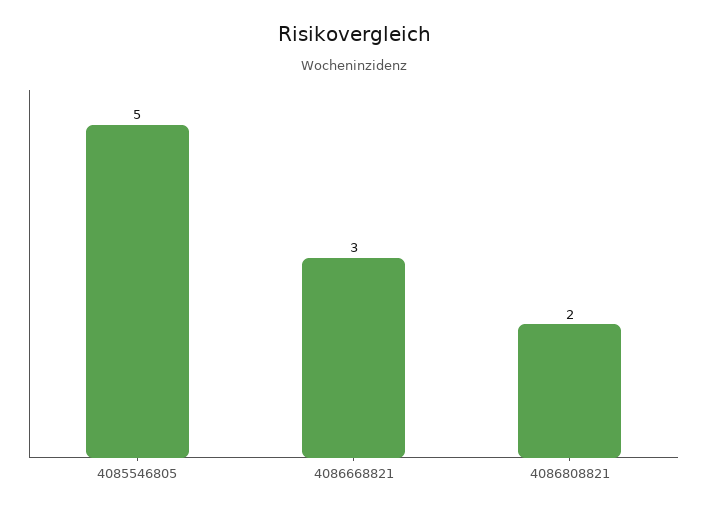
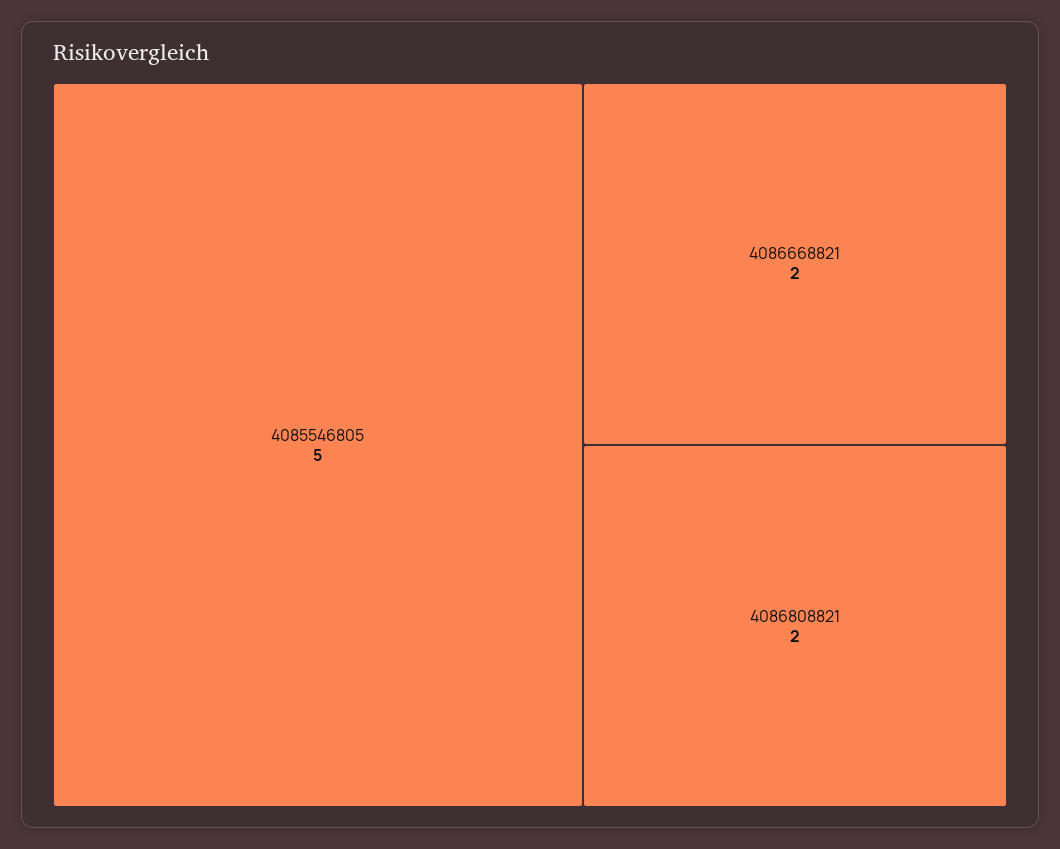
  {
    "4085546805": 5,
-   "4086668821": 3,
+   "4086668821": 2,
    "4086808821": 2
  }

